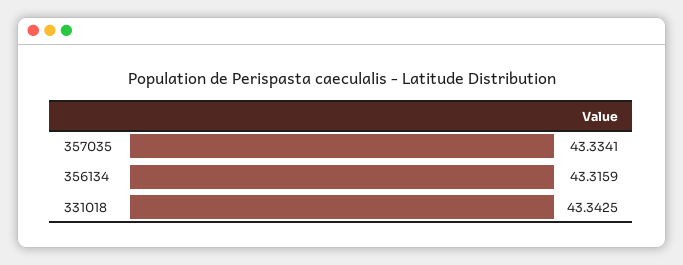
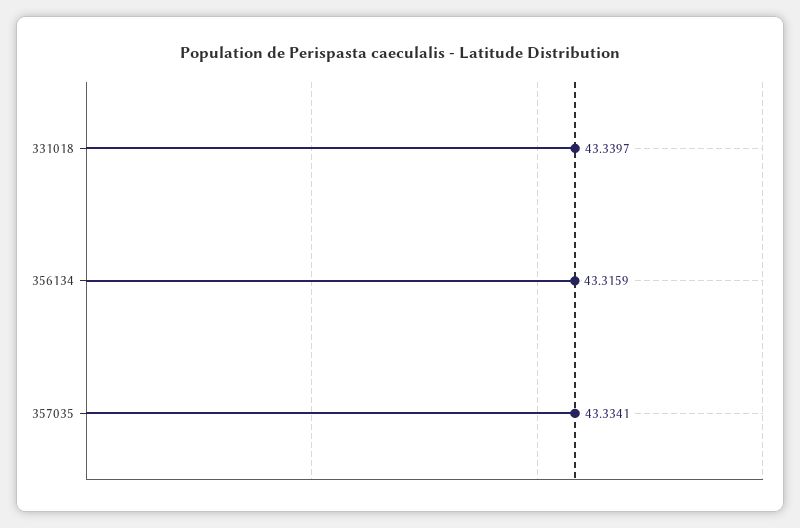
  {
    "357035": 43.3341,
    "356134": 43.3159,
-   "331018": 43.3425
+   "331018": 43.3397
  }

